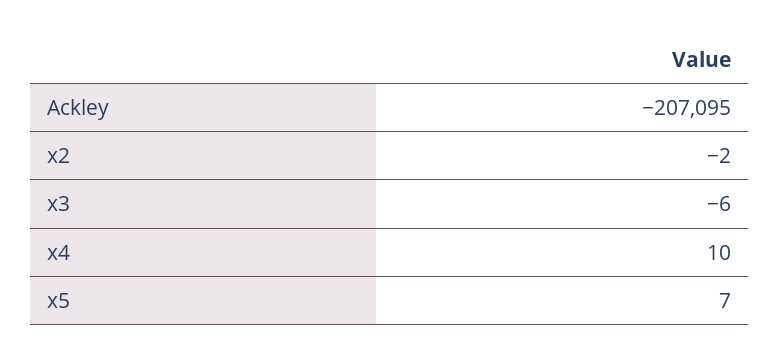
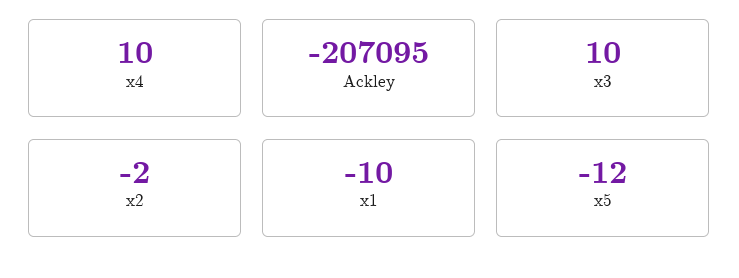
  {
    "Ackley": -207095,
    "x2": -2,
-   "x3": -6,
+   "x3": 10,
    "x4": 10,
-   "x5": 7
+   "x5": -12,
+   "x1": -10
  }

